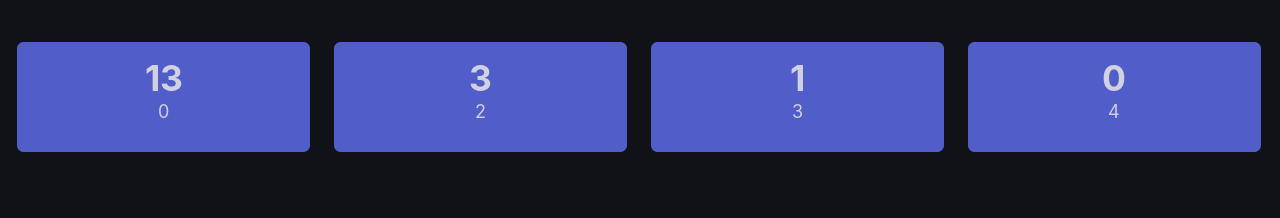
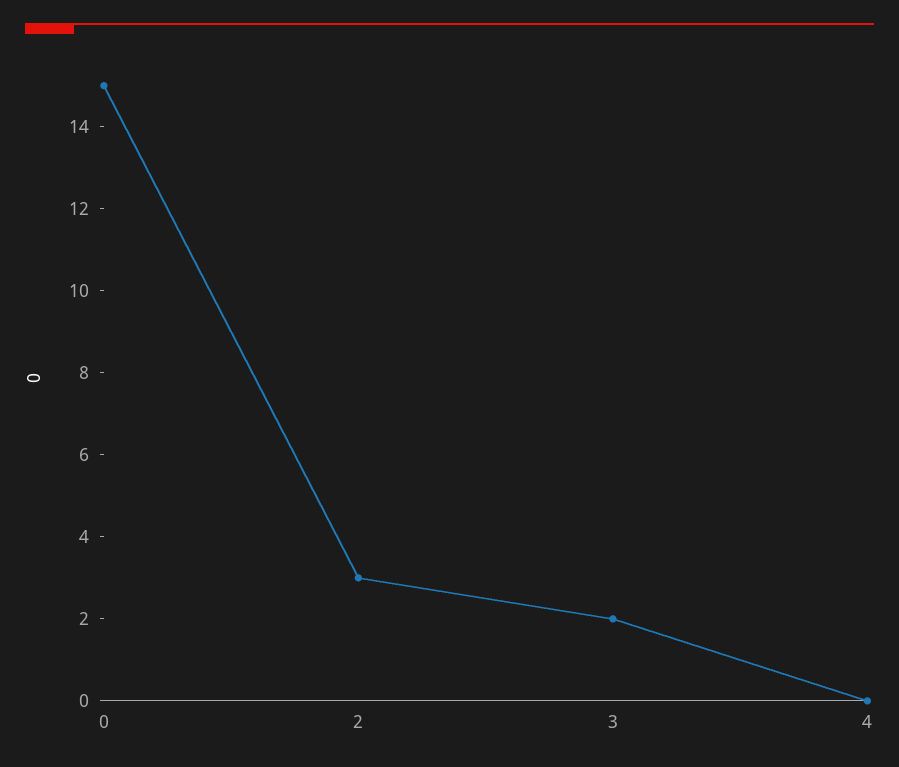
  {
-   "0": 13,
+   "0": 15,
    "2": 3,
-   "3": 1,
+   "3": 2,
    "4": 0
  }

